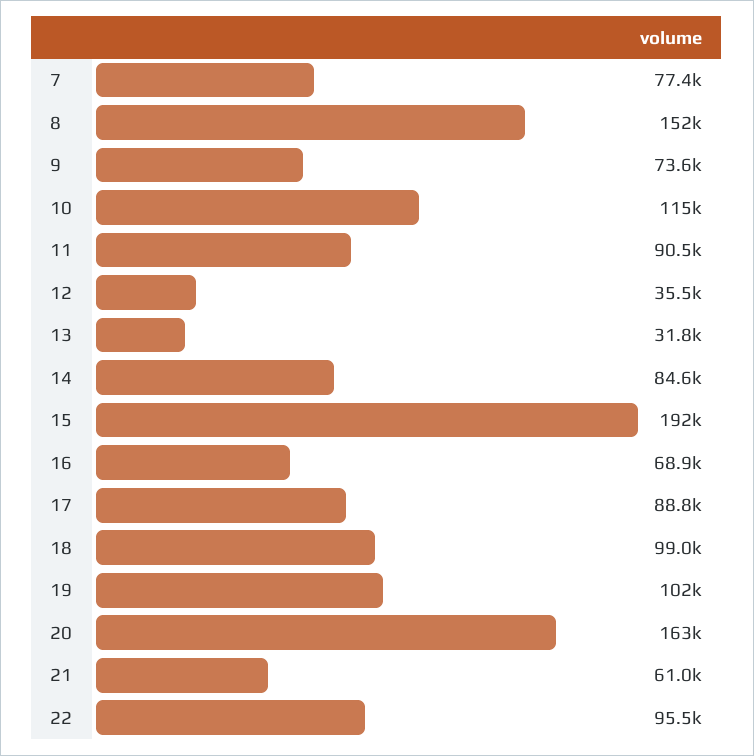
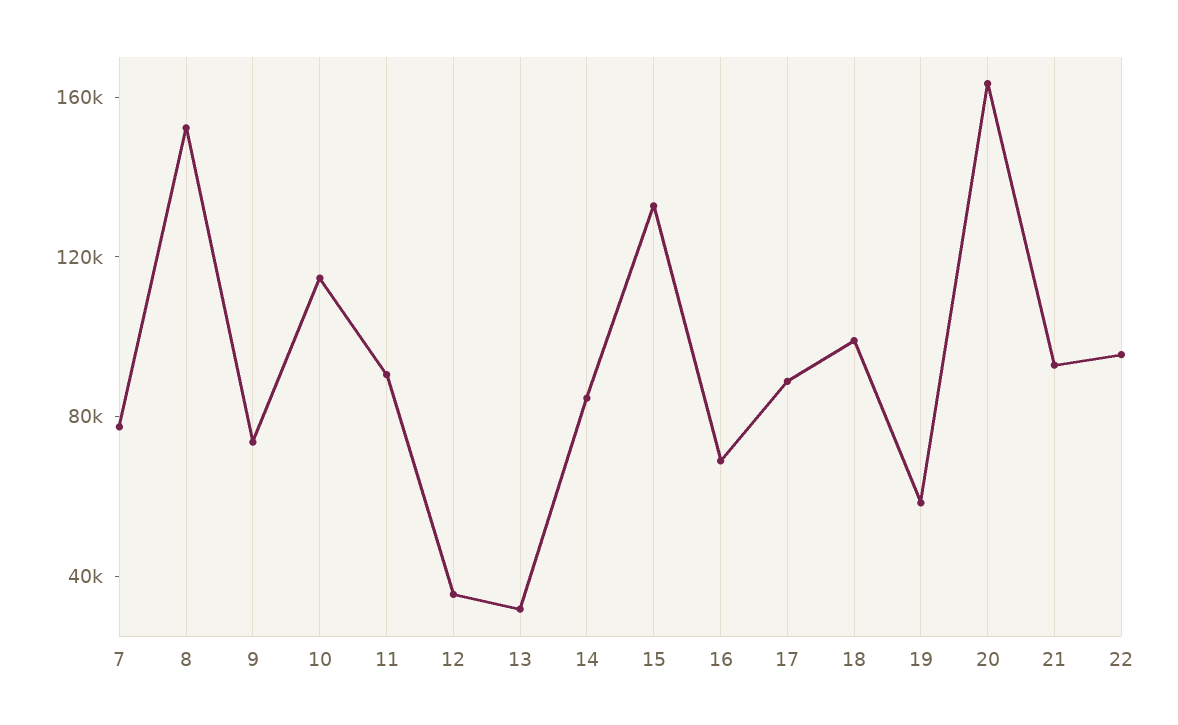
  {
    "7": 77400,
    "8": 152000,
    "9": 73600,
    "10": 115000,
    "11": 90500,
    "12": 35500,
    "13": 31800,
    "14": 84600,
-   "15": 192000,
+   "15": 130000,
    "16": 68900,
    "17": 88800,
    "18": 99000,
-   "19": 102000,
+   "19": 60000,
    "20": 163000,
-   "21": 61000,
+   "21": 90000,
    "22": 95500
  }

